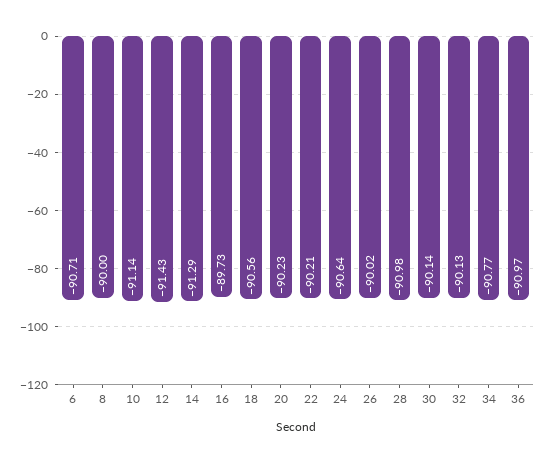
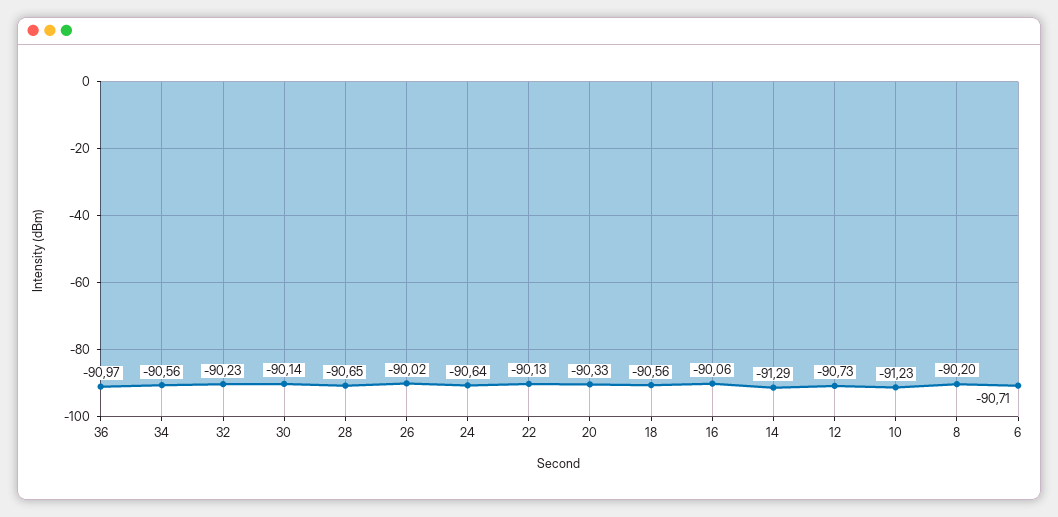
  {
    "6": -90.71,
-   "8": -90,
+   "8": -90.2,
-   "10": -91.14,
+   "10": -91.23,
-   "12": -91.43,
+   "12": -90.73,
    "14": -91.29,
-   "16": -89.73,
+   "16": -90.06,
    "18": -90.56,
-   "20": -90.23,
+   "20": -90.33,
-   "22": -90.21,
+   "22": -90.13,
    "24": -90.64,
    "26": -90.02,
-   "28": -90.98,
+   "28": -90.65,
    "30": -90.14,
-   "32": -90.13,
+   "32": -90.23,
-   "34": -90.77,
+   "34": -90.56,
    "36": -90.97
  }

